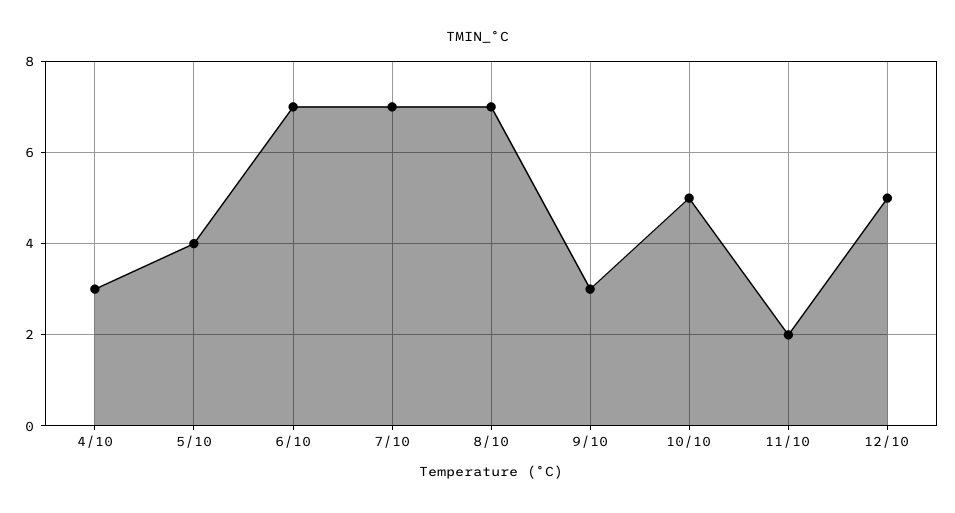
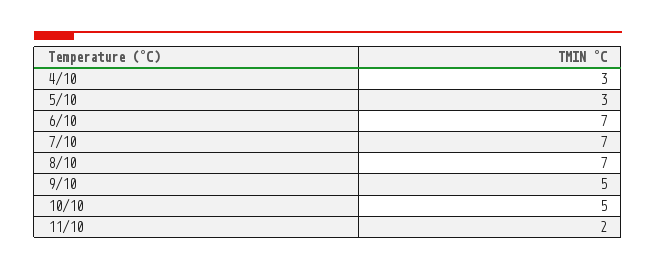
  {
    "4/10": 3,
-   "5/10": 4,
+   "5/10": 3,
    "6/10": 7,
    "7/10": 7,
    "8/10": 7,
-   "9/10": 3,
+   "9/10": 5,
    "10/10": 5,
-   "11/10": 2,
+   "11/10": 2
-   "12/10": 5
  }

